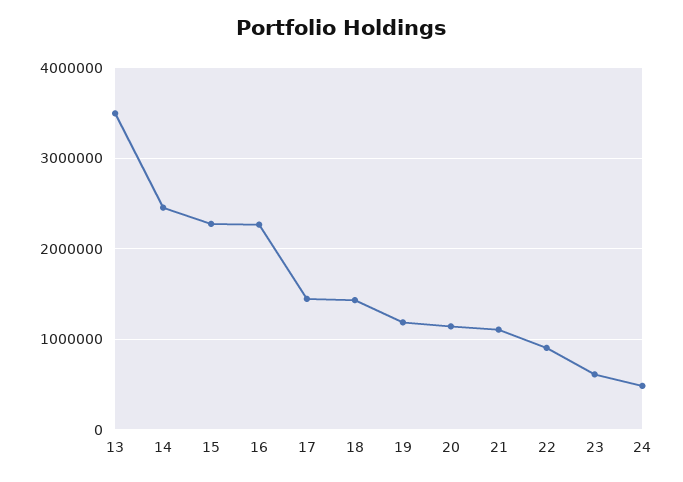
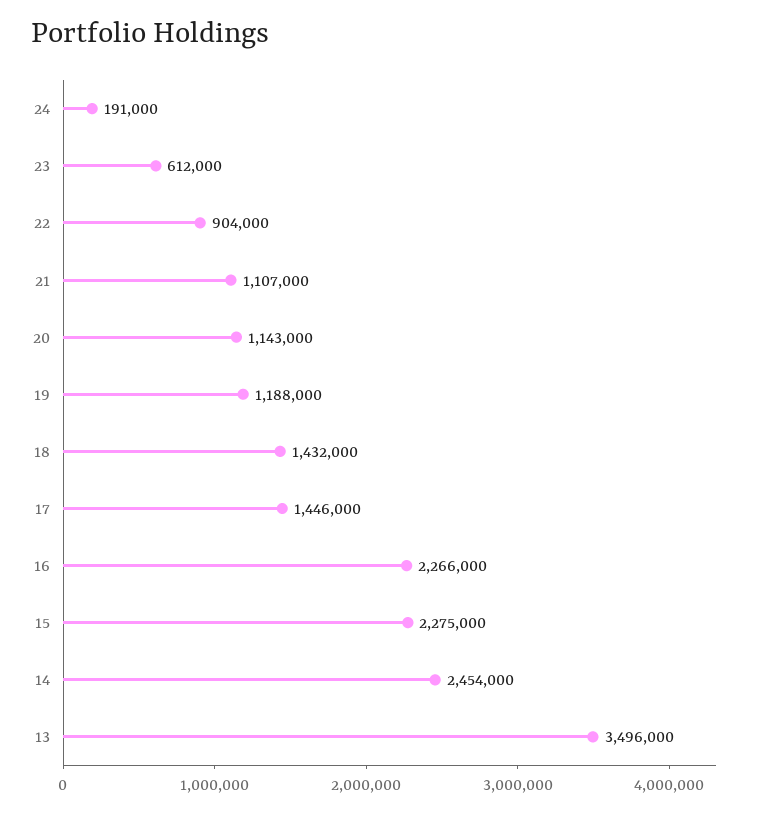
  {
    "13": 3496000,
    "14": 2454000,
    "15": 2275000,
    "16": 2266000,
    "17": 1446000,
    "18": 1432000,
    "19": 1188000,
    "20": 1143000,
    "21": 1107000,
    "22": 904000,
    "23": 612000,
-   "24": 500000
+   "24": 191000
  }

